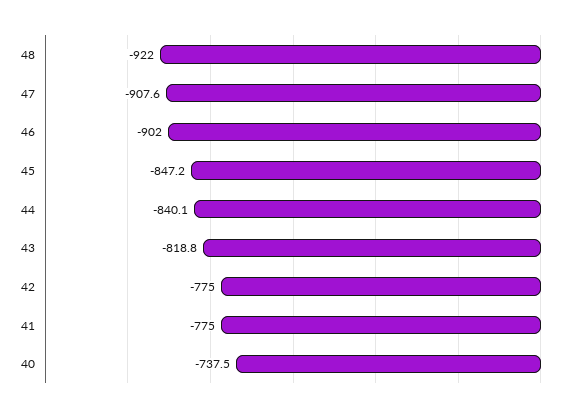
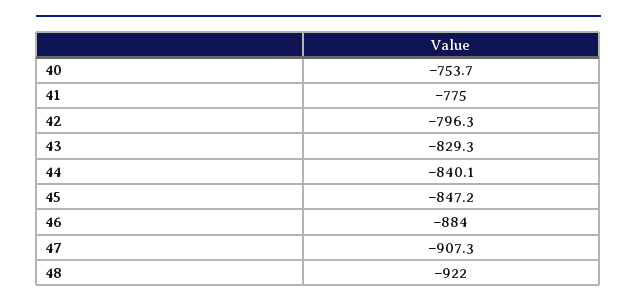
  {
    "48": -922,
-   "47": -907.6,
+   "47": -907.3,
-   "46": -902,
+   "46": -884,
    "45": -847.2,
    "44": -840.1,
-   "43": -818.8,
+   "43": -829.3,
-   "42": -775,
+   "42": -796.3,
    "41": -775,
-   "40": -737.5
+   "40": -753.7
  }

